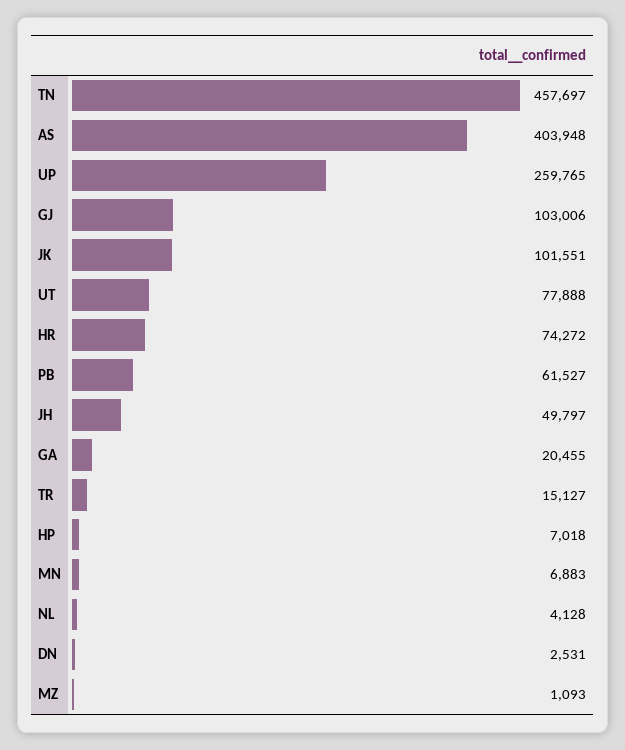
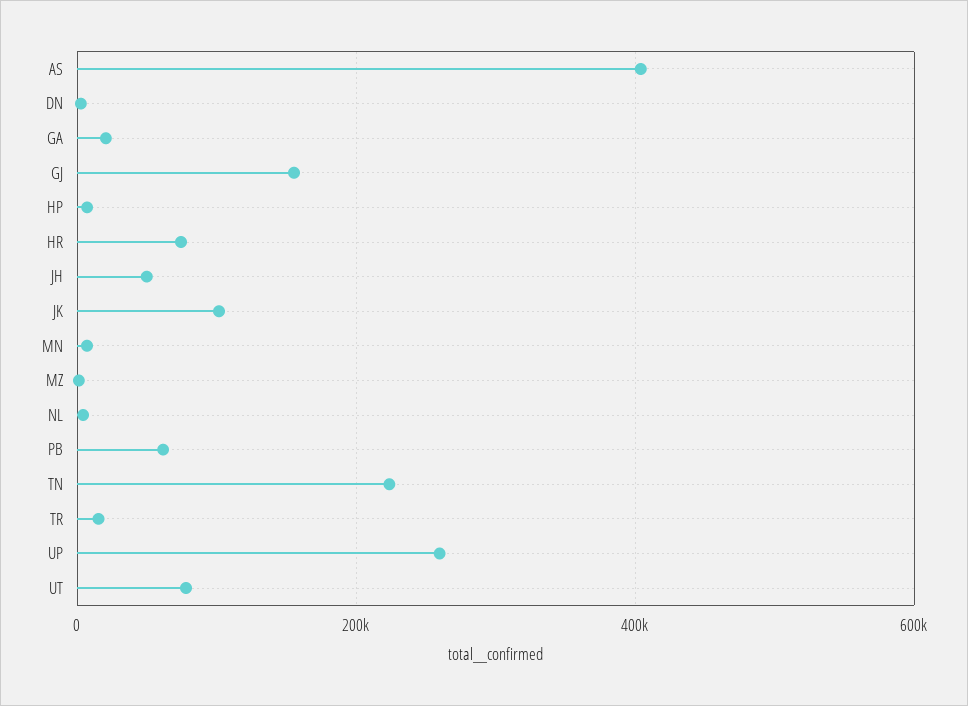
  {
-   "TN": 457697,
+   "TN": 220000,
    "AS": 403948,
    "UP": 259765,
-   "GJ": 103006,
+   "GJ": 160000,
    "JK": 101551,
    "UT": 77888,
    "HR": 74272,
    "PB": 61527,
    "JH": 49797,
    "GA": 20455,
    "TR": 15127,
    "HP": 7018,
    "MN": 6883,
    "NL": 4128,
    "DN": 2531,
    "MZ": 1093
  }

